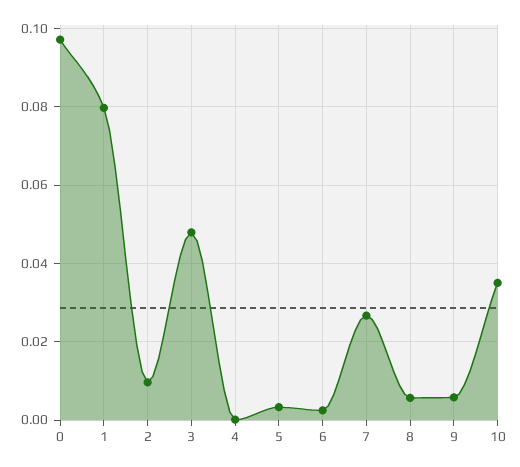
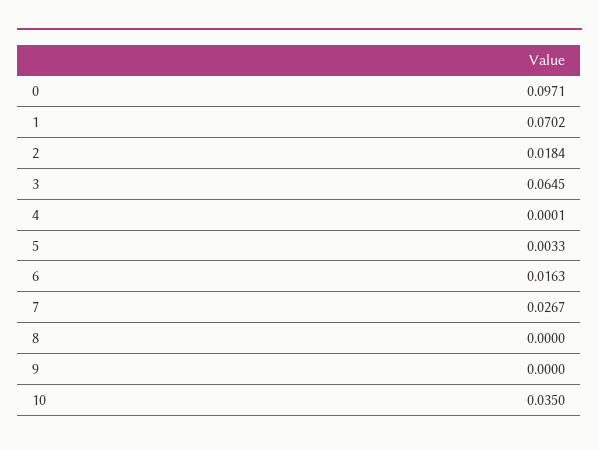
  {
    "0": 0.0971,
-   "1": 0.08,
+   "1": 0.0702,
-   "2": 0.01,
+   "2": 0.0184,
-   "3": 0.048,
+   "3": 0.0645,
    "4": 0.0001,
    "5": 0.0033,
-   "6": 0.002,
+   "6": 0.0163,
    "7": 0.0267,
-   "8": 0.006,
+   "8": 0,
-   "9": 0.006,
+   "9": 0,
    "10": 0.035
  }

